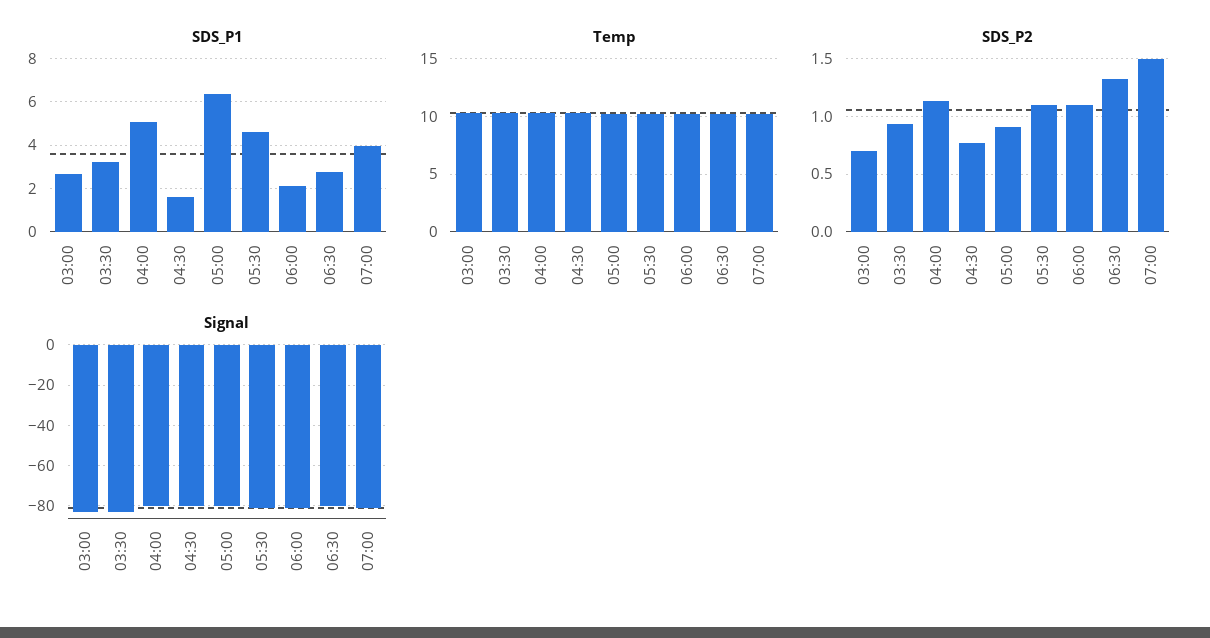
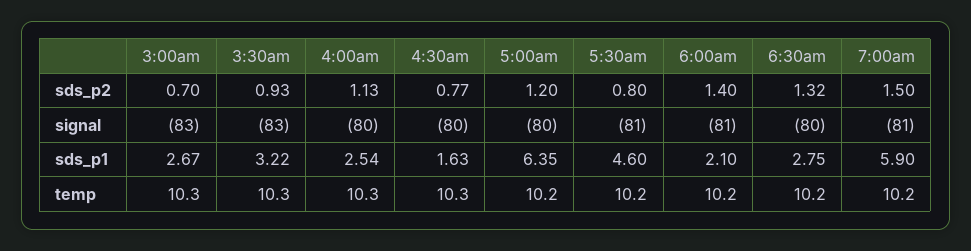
  {
    "SDS_P1": {
      "03:00": 2.67,
      "03:30": 3.22,
-     "04:00": 5,
+     "04:00": 2.54,
      "04:30": 1.63,
      "05:00": 6.35,
      "05:30": 4.6,
      "06:00": 2.1,
      "06:30": 2.75,
-     "07:00": 4
+     "07:00": 5.9
    },
    "Temp": {
      "03:00": 10.3,
      "03:30": 10.3,
      "04:00": 10.3,
      "04:30": 10.3,
      "05:00": 10.2,
      "05:30": 10.2,
      "06:00": 10.2,
      "06:30": 10.2,
      "07:00": 10.2
    },
    "SDS_P2": {
      "03:00": 0.7,
      "03:30": 0.93,
      "04:00": 1.13,
      "04:30": 0.77,
-     "05:00": 0.9,
+     "05:00": 1.2,
-     "05:30": 1.1,
+     "05:30": 0.8,
-     "06:00": 1.1,
+     "06:00": 1.4,
      "06:30": 1.32,
      "07:00": 1.5
    },
    "Signal": {
      "03:00": -83,
      "03:30": -83,
      "04:00": -80,
      "04:30": -80,
      "05:00": -80,
      "05:30": -81,
      "06:00": -81,
      "06:30": -80,
      "07:00": -81
    }
  }

